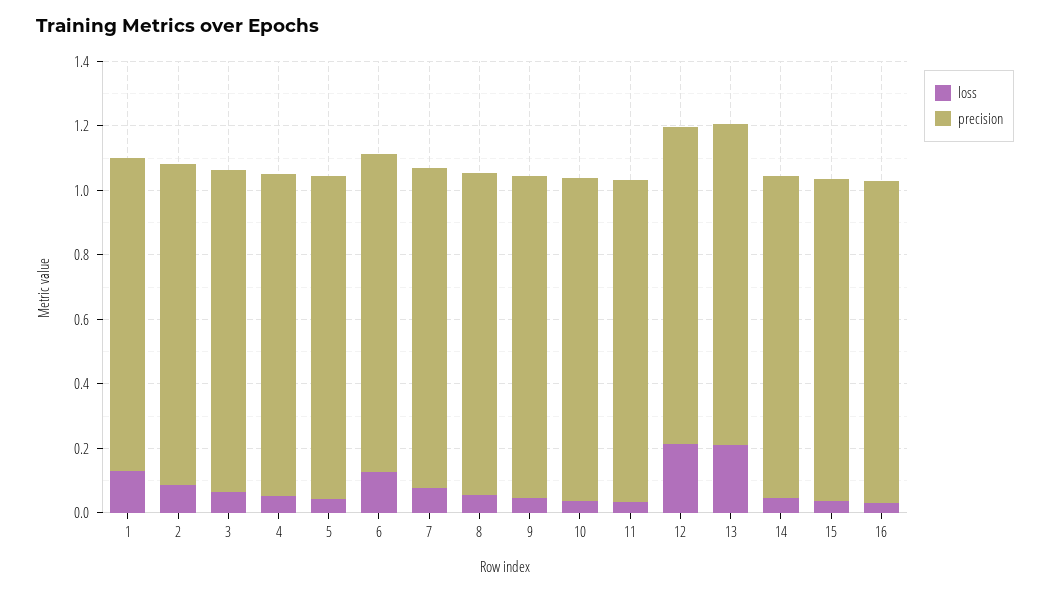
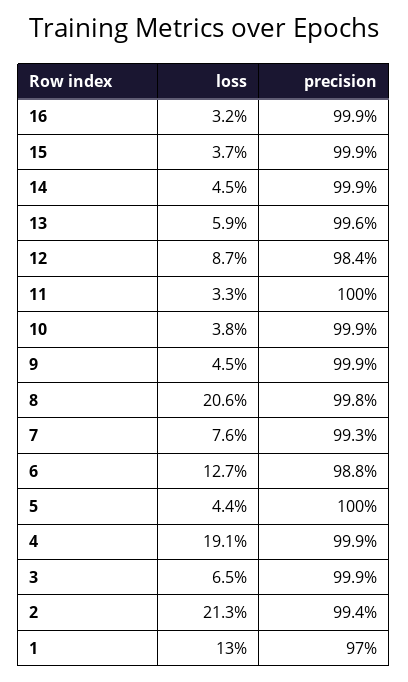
  {
    "loss": {
      "1": 0.13,
-     "2": 0.1,
+     "2": 0.213,
      "3": 0.065,
-     "4": 0.05,
+     "4": 0.191,
      "5": 0.044,
      "6": 0.127,
      "7": 0.076,
-     "8": 0.05,
+     "8": 0.206,
      "9": 0.045,
      "10": 0.038,
      "11": 0.033,
-     "12": 0.2,
+     "12": 0.087,
-     "13": 0.2,
+     "13": 0.059,
      "14": 0.045,
      "15": 0.037,
      "16": 0.032
    },
    "precision": {
      "1": 0.97,
      "2": 0.994,
      "3": 0.999,
      "4": 0.999,
      "5": 1,
      "6": 0.988,
      "7": 0.993,
      "8": 0.998,
      "9": 0.999,
      "10": 0.999,
      "11": 1,
      "12": 0.984,
      "13": 0.996,
      "14": 0.999,
      "15": 0.999,
      "16": 0.999
    }
  }

